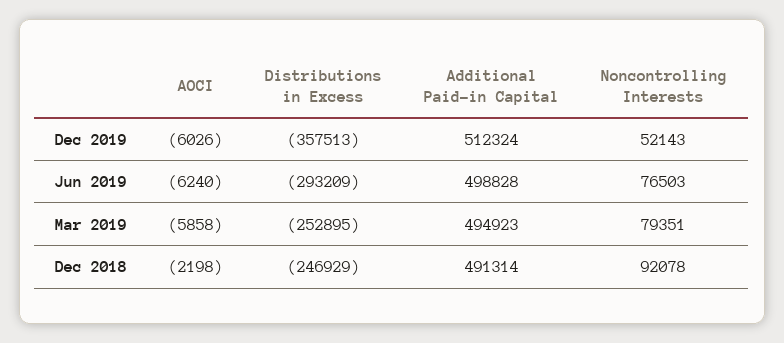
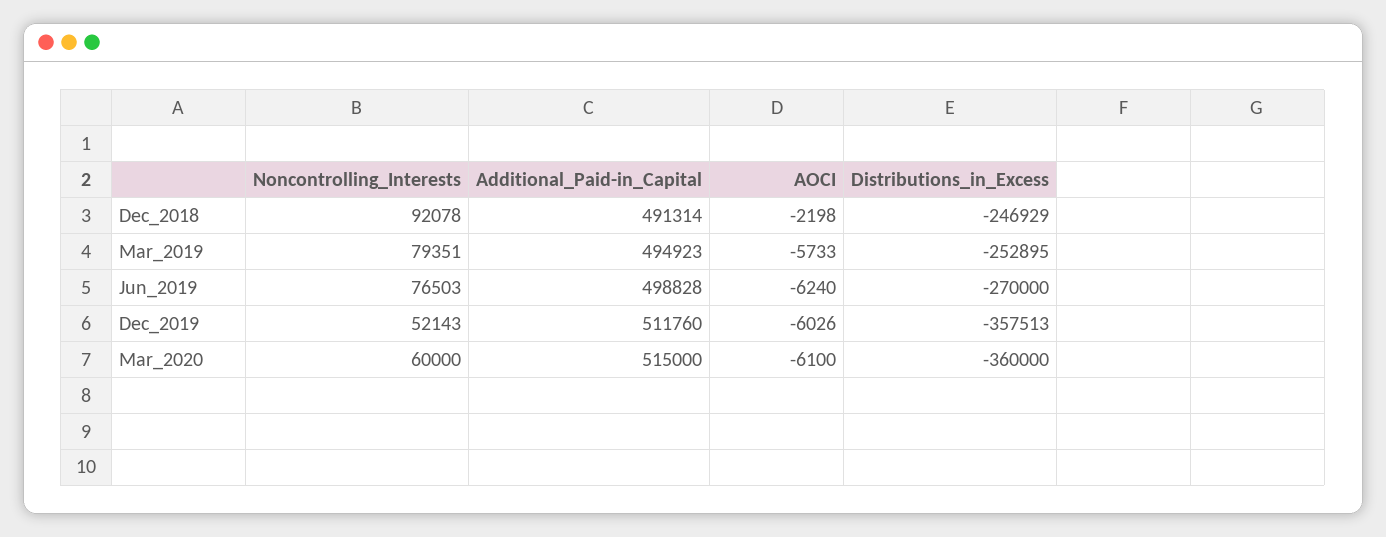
  {
    "AOCI": {
      "Dec 2019": -6026,
      "Jun 2019": -6240,
-     "Mar 2019": -5858,
+     "Mar 2019": -5733,
-     "Dec 2018": -2198
+     "Dec 2018": -2198,
+     "Mar_2020": -6100
    },
    "Distributions in Excess": {
      "Dec 2019": -357513,
-     "Jun 2019": -293209,
+     "Jun 2019": -270000,
      "Mar 2019": -252895,
-     "Dec 2018": -246929
+     "Dec 2018": -246929,
+     "Mar_2020": -360000
    },
    "Additional Paid-in Capital": {
-     "Dec 2019": 512324,
+     "Dec 2019": 511760,
      "Jun 2019": 498828,
      "Mar 2019": 494923,
-     "Dec 2018": 491314
+     "Dec 2018": 491314,
+     "Mar_2020": 515000
    },
    "Noncontrolling Interests": {
      "Dec 2019": 52143,
      "Jun 2019": 76503,
      "Mar 2019": 79351,
-     "Dec 2018": 92078
+     "Dec 2018": 92078,
+     "Mar_2020": 60000
    }
  }

